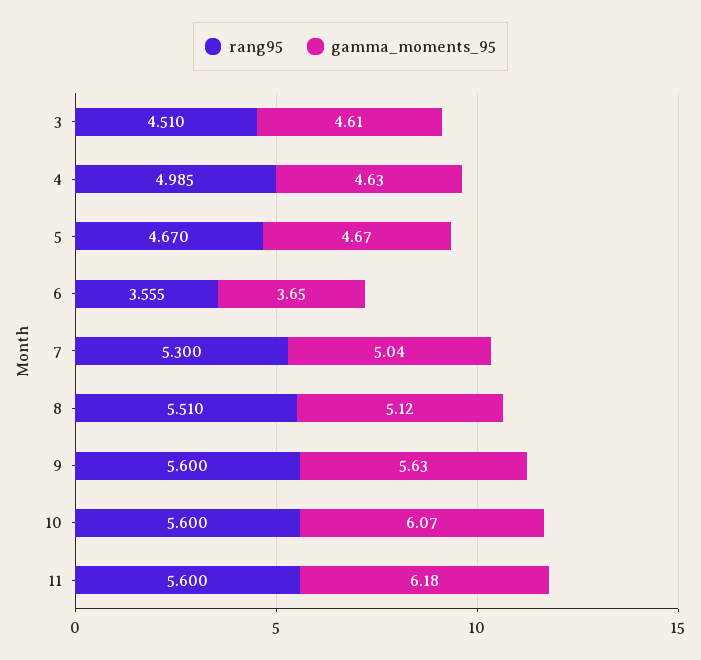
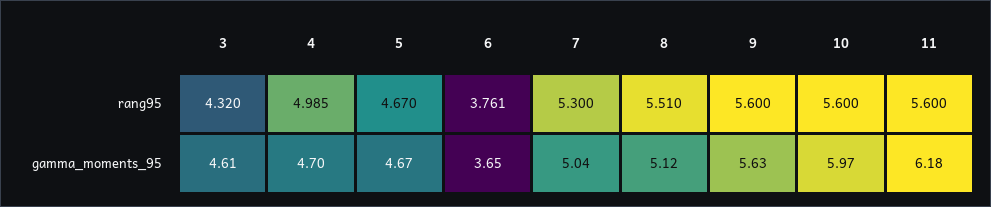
  {
    "rang95": {
-     "3": 4.51,
+     "3": 4.32,
      "4": 4.985,
      "5": 4.67,
-     "6": 3.555,
+     "6": 3.761,
      "7": 5.3,
      "8": 5.51,
      "9": 5.6,
      "10": 5.6,
      "11": 5.6
    },
    "gamma_moments_95": {
      "3": 4.61,
-     "4": 4.63,
+     "4": 4.7,
      "5": 4.67,
      "6": 3.65,
      "7": 5.04,
      "8": 5.12,
      "9": 5.63,
-     "10": 6.07,
+     "10": 5.97,
      "11": 6.18
    }
  }

